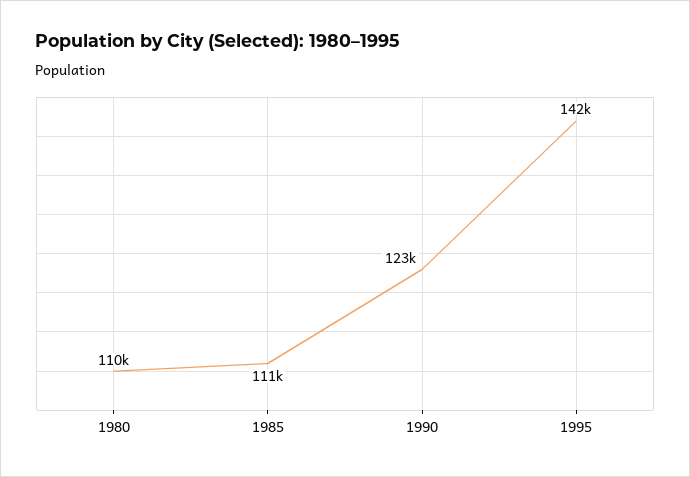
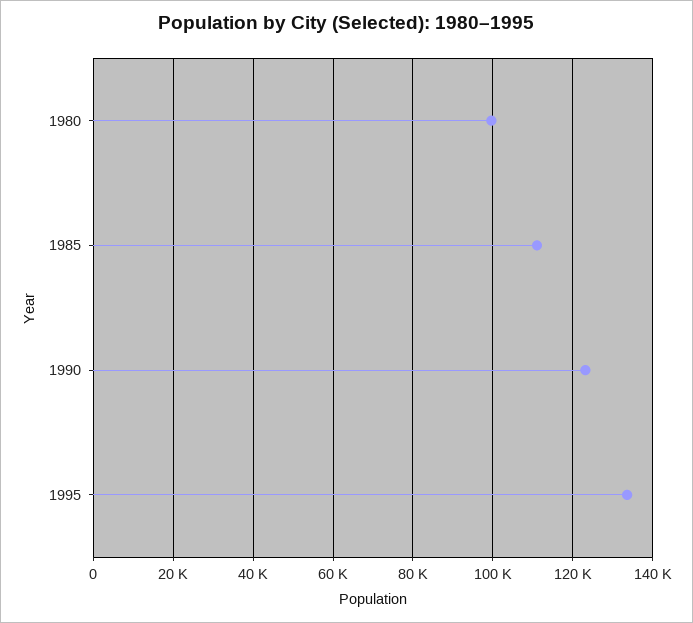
  {
-   "1980": 110000,
+   "1980": 100000,
    "1985": 111000,
    "1990": 123000,
-   "1995": 142000
+   "1995": 134000
  }

